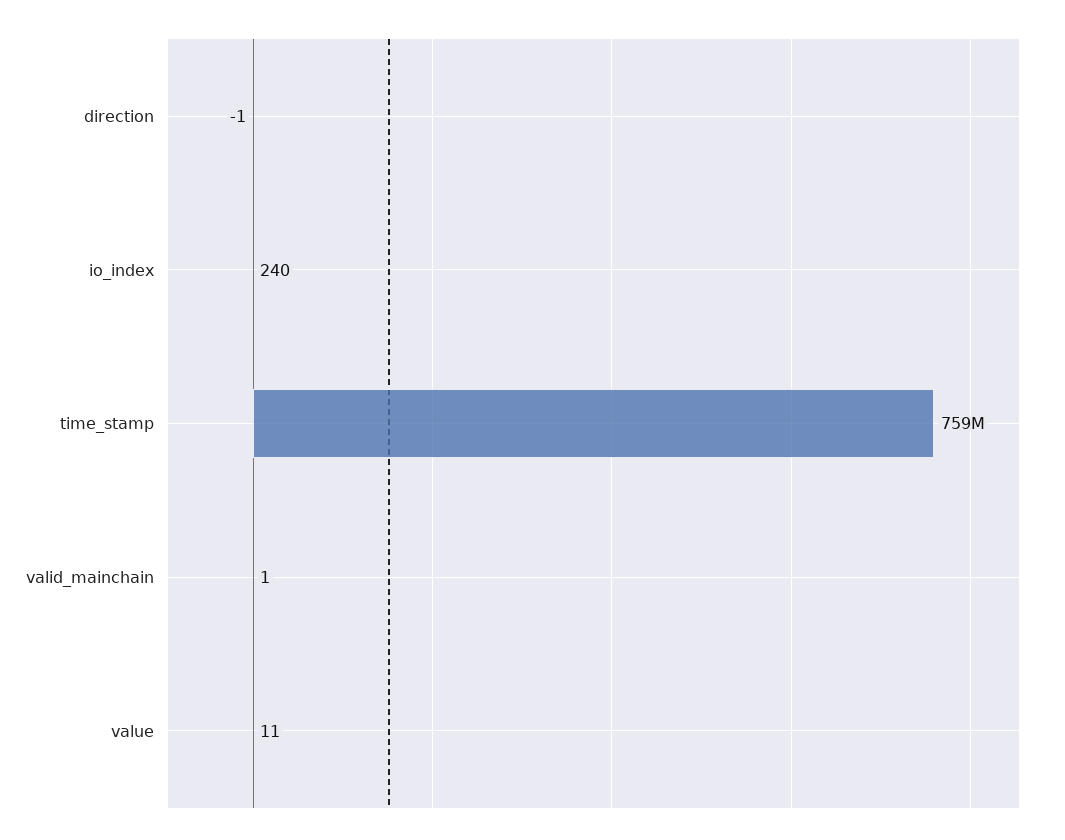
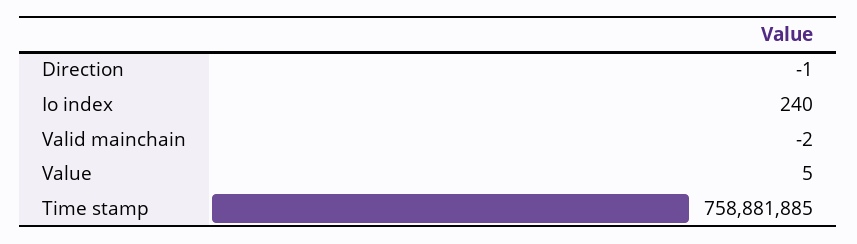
  {
    "direction": -1,
    "io_index": 240,
    "time_stamp": 758881885,
-   "valid_mainchain": 1,
+   "valid_mainchain": -2,
-   "value": 11
+   "value": 5
  }

